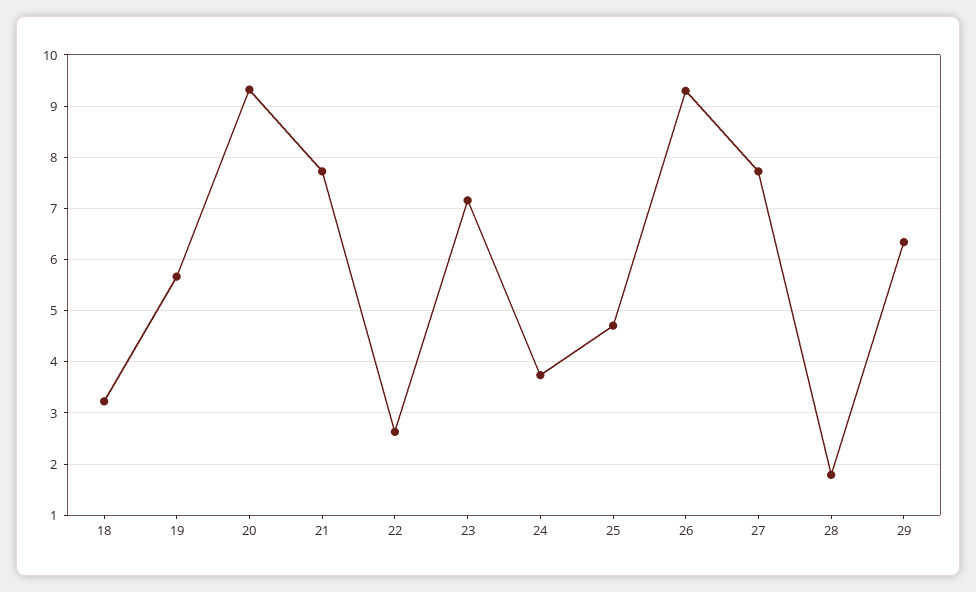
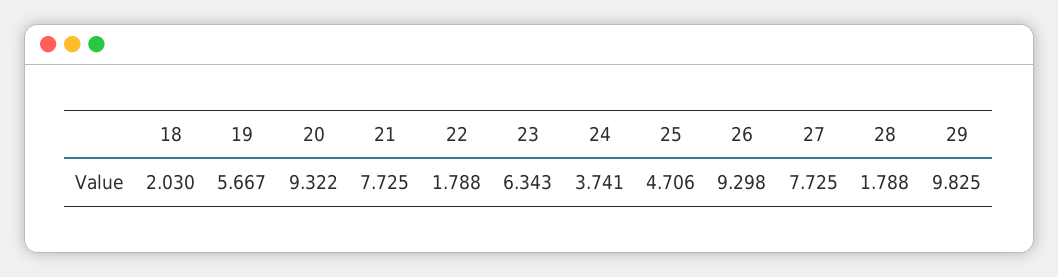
  {
-   "18": 3.2,
+   "18": 2.03,
    "19": 5.667,
    "20": 9.322,
    "21": 7.725,
-   "22": 2.6,
+   "22": 1.788,
-   "23": 7.2,
+   "23": 6.343,
    "24": 3.741,
    "25": 4.706,
    "26": 9.298,
    "27": 7.725,
    "28": 1.788,
-   "29": 6.4
+   "29": 9.825
  }

